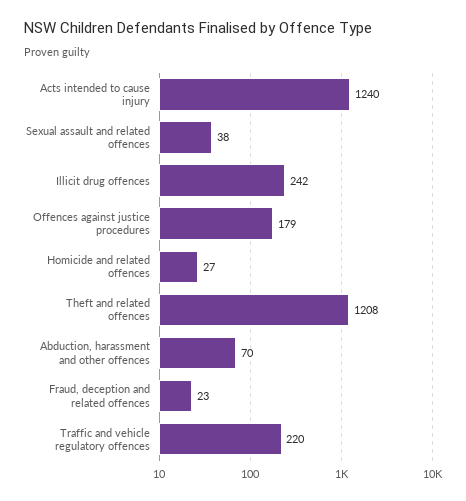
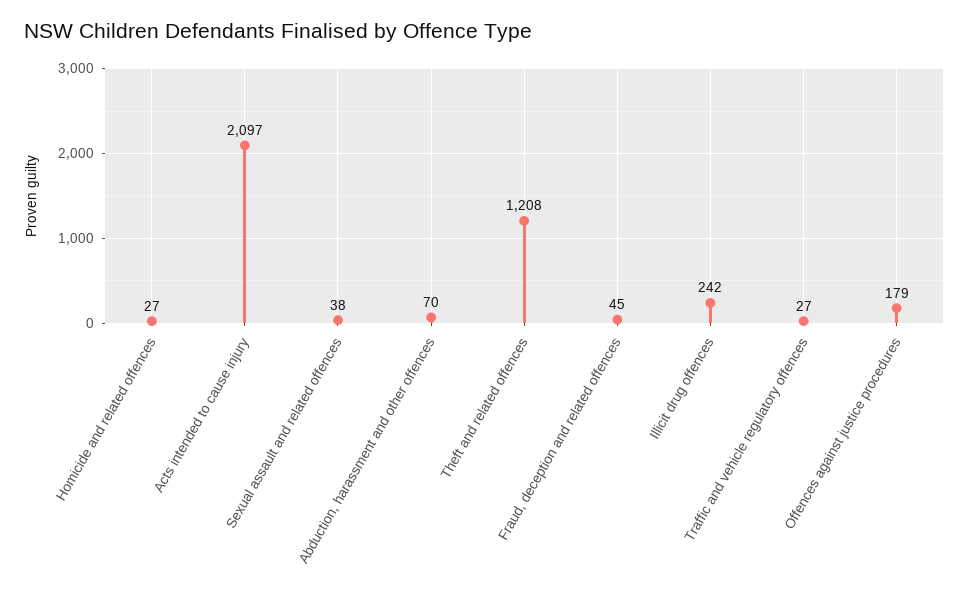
  {
-   "Acts intended to cause injury": 1240,
+   "Acts intended to cause injury": 2097,
    "Sexual assault and related offences": 38,
    "Illicit drug offences": 242,
    "Offences against justice procedures": 179,
    "Homicide and related offences": 27,
    "Theft and related offences": 1208,
    "Abduction, harassment and other offences": 70,
-   "Fraud, deception and related offences": 23,
+   "Fraud, deception and related offences": 45,
-   "Traffic and vehicle regulatory offences": 220
+   "Traffic and vehicle regulatory offences": 27
  }

